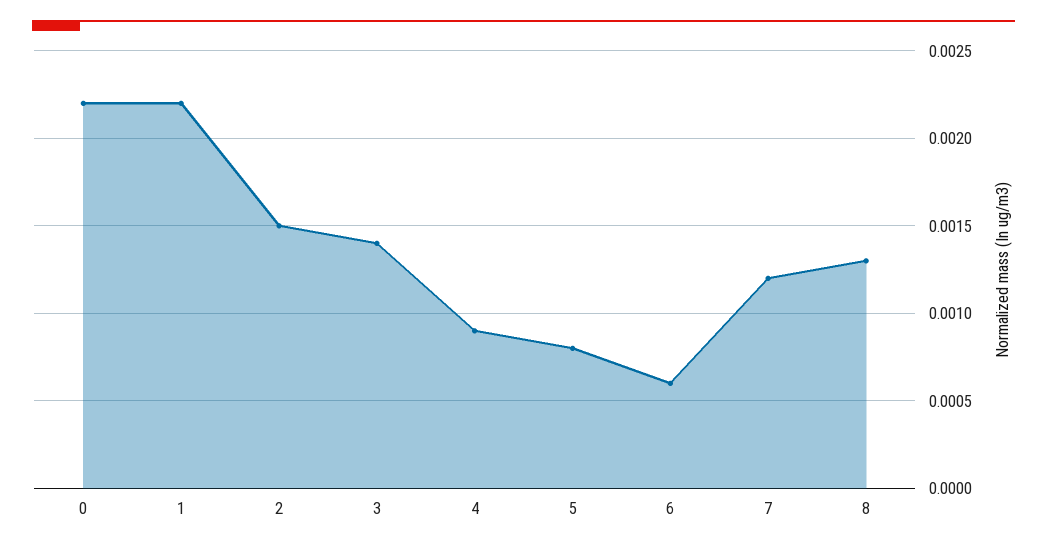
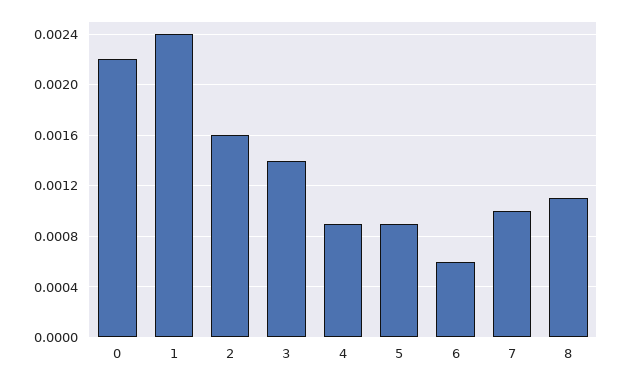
  {
    "0": 0.0022,
-   "1": 0.0022,
+   "1": 0.0024,
-   "2": 0.0015,
+   "2": 0.0016,
    "3": 0.0014,
    "4": 0.0009,
-   "5": 0.0008,
+   "5": 0.0009,
    "6": 0.0006,
-   "7": 0.0012,
+   "7": 0.001,
-   "8": 0.0013
+   "8": 0.0011
  }

